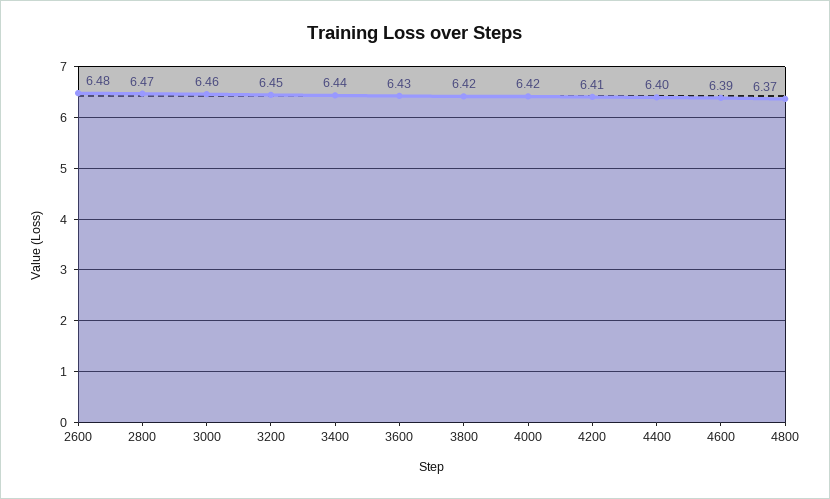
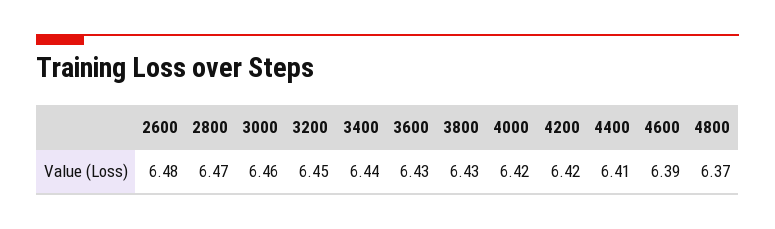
  {
    "2600": 6.48,
    "2800": 6.47,
    "3000": 6.46,
    "3200": 6.45,
    "3400": 6.44,
    "3600": 6.43,
-   "3800": 6.42,
+   "3800": 6.43,
    "4000": 6.42,
-   "4200": 6.41,
+   "4200": 6.42,
-   "4400": 6.4,
+   "4400": 6.41,
    "4600": 6.39,
    "4800": 6.37
  }

